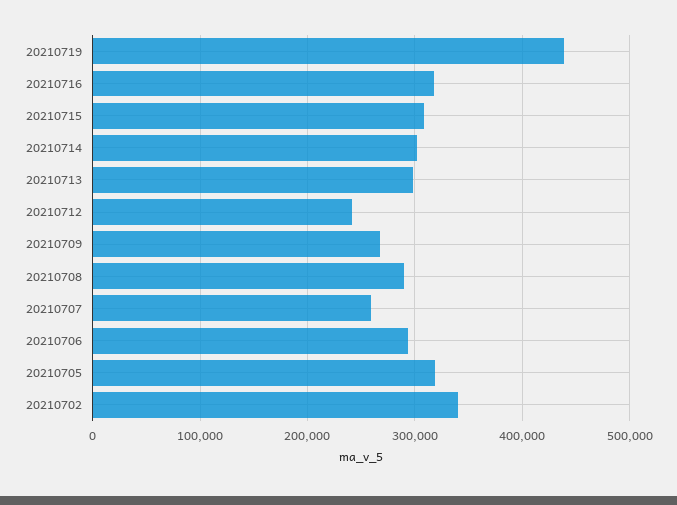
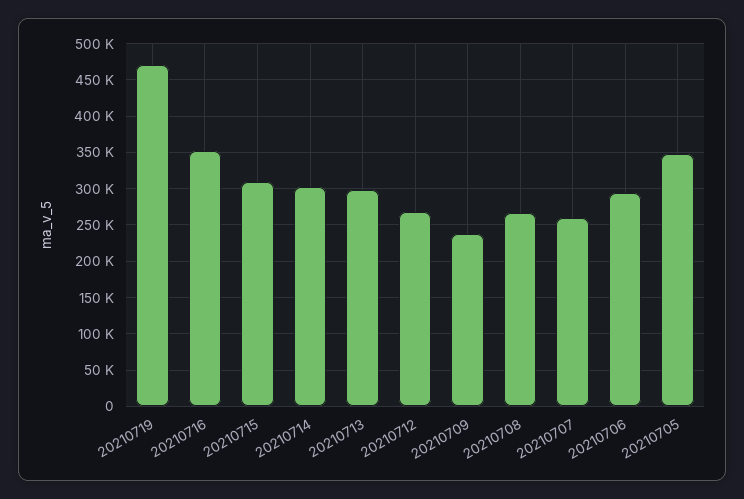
  {
-   "20210719": 440000,
+   "20210719": 470000,
-   "20210716": 320000,
+   "20210716": 350000,
    "20210715": 310000,
    "20210714": 300000,
    "20210713": 300000,
-   "20210712": 240000,
+   "20210712": 270000,
-   "20210709": 270000,
+   "20210709": 240000,
-   "20210708": 290000,
+   "20210708": 270000,
    "20210707": 260000,
    "20210706": 290000,
-   "20210705": 320000,
+   "20210705": 350000
-   "20210702": 340000
  }

